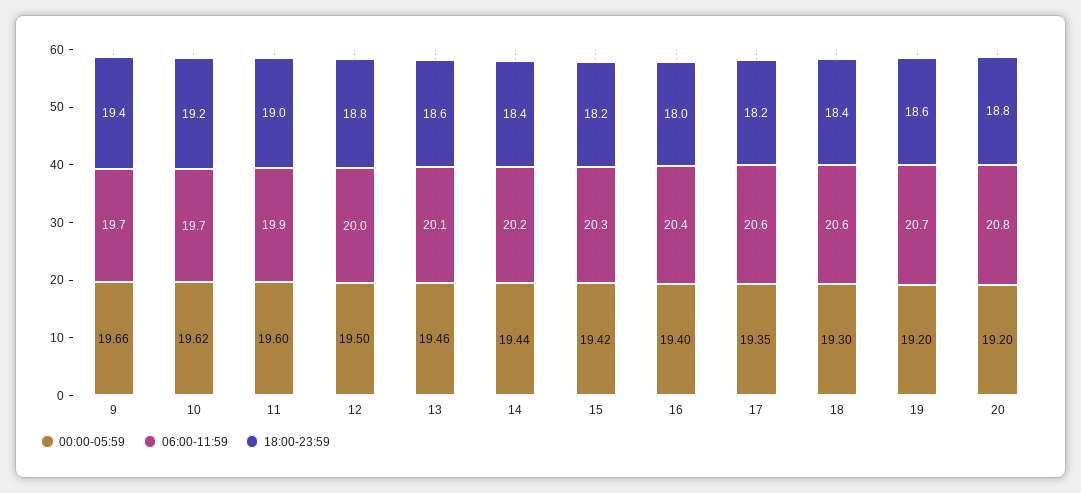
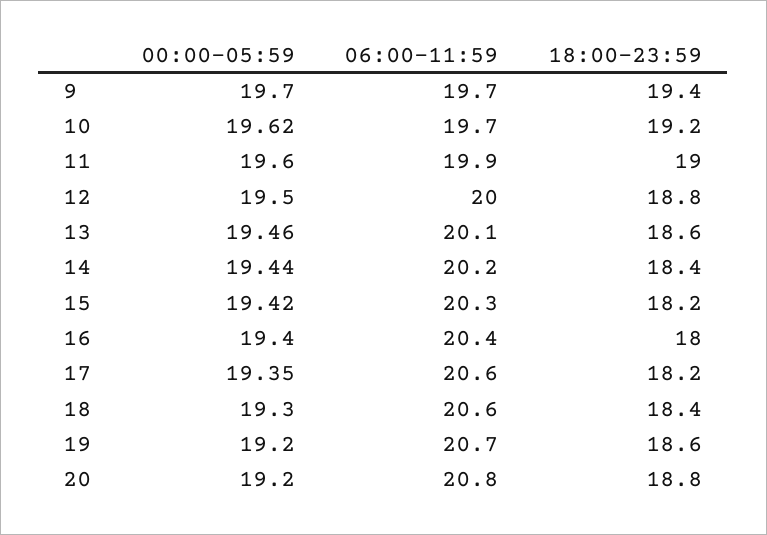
  {
    "00:00-05:59": {
-     "9": 19.66,
+     "9": 19.7,
      "10": 19.62,
      "11": 19.6,
      "12": 19.5,
      "13": 19.46,
      "14": 19.44,
      "15": 19.42,
      "16": 19.4,
      "17": 19.35,
      "18": 19.3,
      "19": 19.2,
      "20": 19.2
    },
    "06:00-11:59": {
      "9": 19.7,
      "10": 19.7,
      "11": 19.9,
      "12": 20,
      "13": 20.1,
      "14": 20.2,
      "15": 20.3,
      "16": 20.4,
      "17": 20.6,
      "18": 20.6,
      "19": 20.7,
      "20": 20.8
    },
    "18:00-23:59": {
      "9": 19.4,
      "10": 19.2,
      "11": 19,
      "12": 18.8,
      "13": 18.6,
      "14": 18.4,
      "15": 18.2,
      "16": 18,
      "17": 18.2,
      "18": 18.4,
      "19": 18.6,
      "20": 18.8
    }
  }

